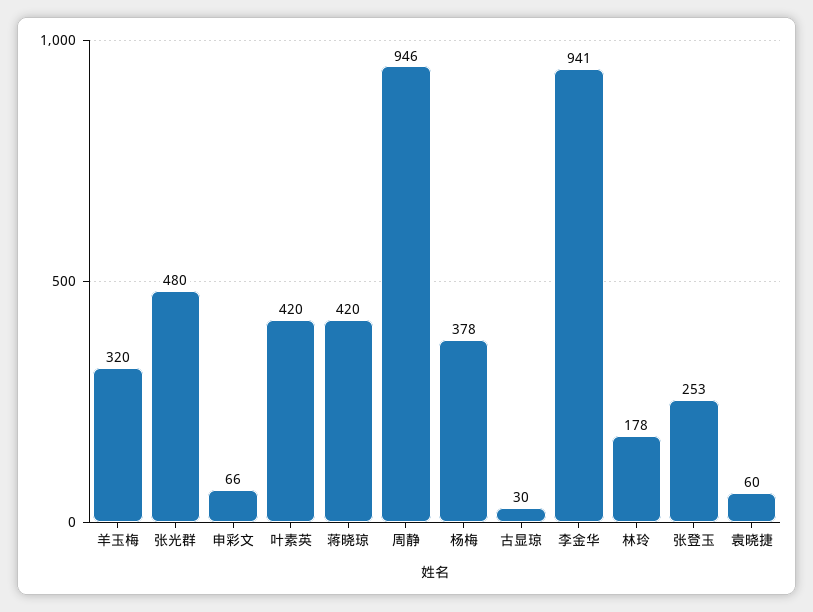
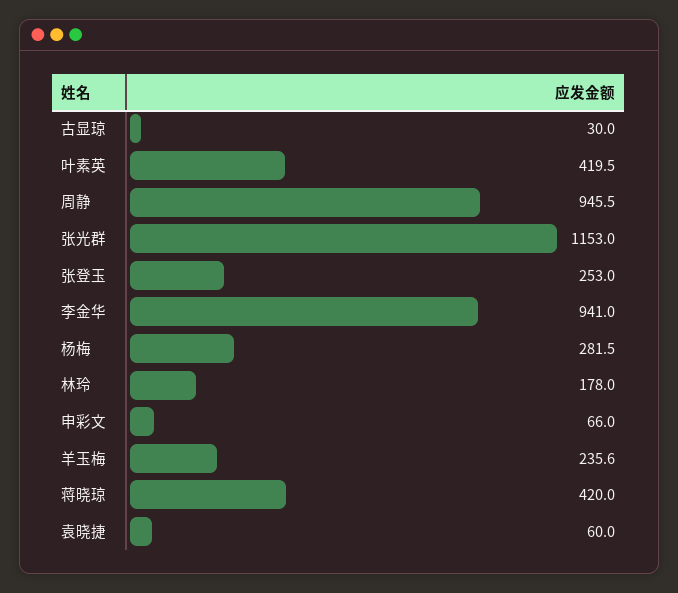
  {
-   "羊玉梅": 320,
+   "羊玉梅": 235.6,
-   "张光群": 480,
+   "张光群": 1153,
    "申彩文": 66,
    "叶素英": 419.5,
    "蒋晓琼": 420,
    "周静": 945.5,
-   "杨梅": 378,
+   "杨梅": 281.5,
    "古显琼": 30,
    "李金华": 941,
    "林玲": 178,
    "张登玉": 253,
    "袁晓捷": 60
  }

